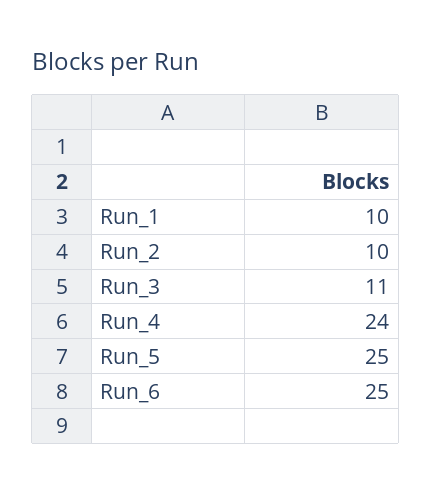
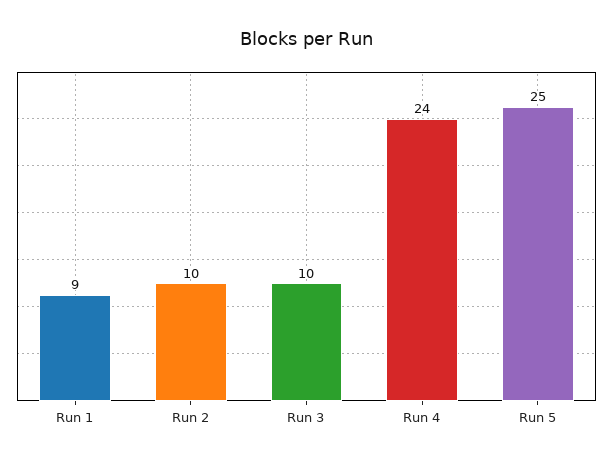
  {
-   "Run_1": 10,
+   "Run_1": 9,
    "Run_2": 10,
-   "Run_3": 11,
+   "Run_3": 10,
    "Run_4": 24,
-   "Run_5": 25,
+   "Run_5": 25
-   "Run_6": 25
  }

